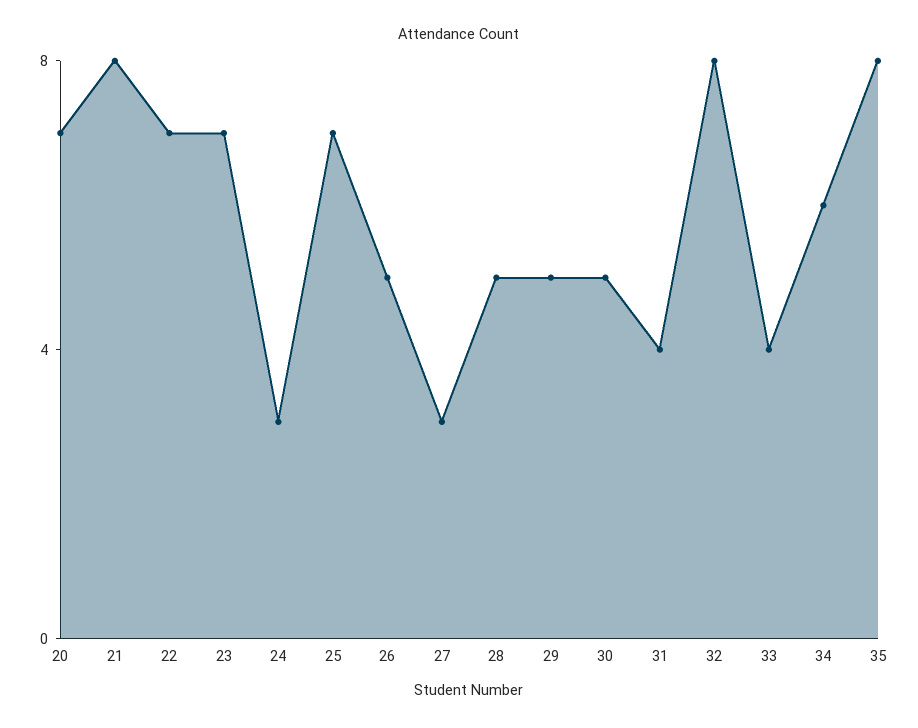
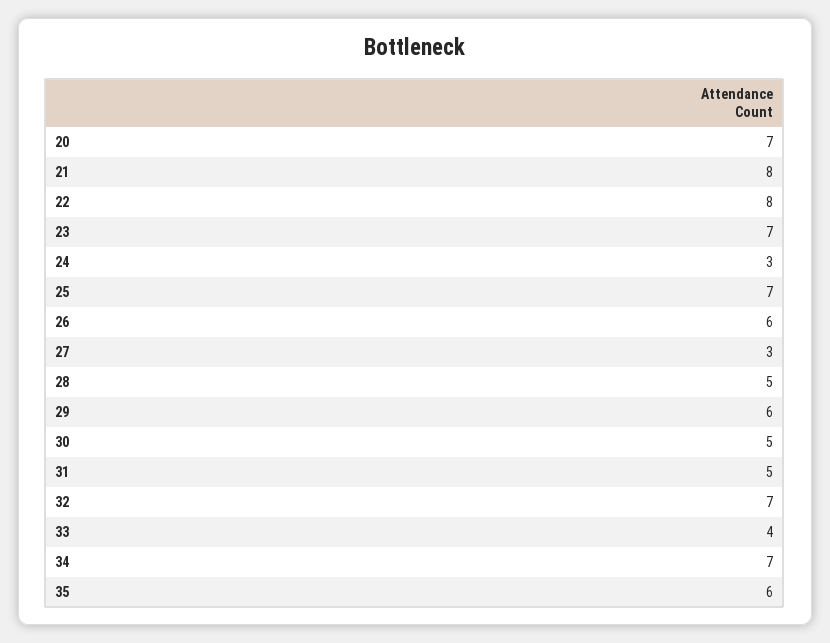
  {
    "20": 7,
    "21": 8,
-   "22": 7,
+   "22": 8,
    "23": 7,
    "24": 3,
    "25": 7,
-   "26": 5,
+   "26": 6,
    "27": 3,
    "28": 5,
-   "29": 5,
+   "29": 6,
    "30": 5,
-   "31": 4,
+   "31": 5,
-   "32": 8,
+   "32": 7,
    "33": 4,
-   "34": 6,
+   "34": 7,
-   "35": 8
+   "35": 6
  }

